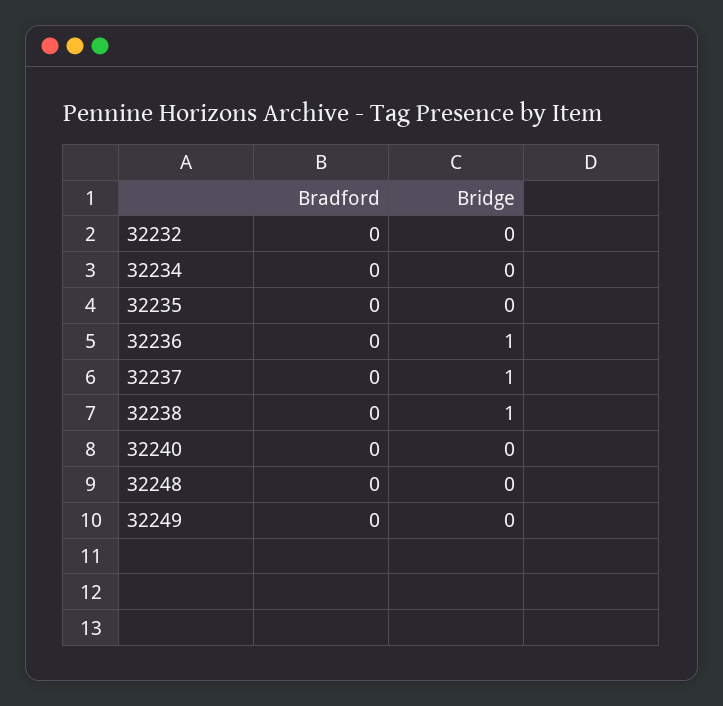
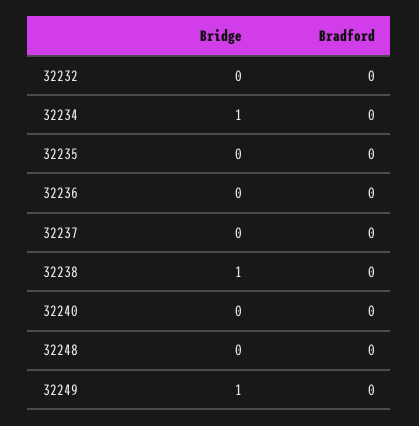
  {
    "Bradford": {
      "32232": 0,
      "32234": 0,
      "32235": 0,
      "32236": 0,
      "32237": 0,
      "32238": 0,
      "32240": 0,
      "32248": 0,
      "32249": 0
    },
    "Bridge": {
      "32232": 0,
-     "32234": 0,
+     "32234": 1,
      "32235": 0,
-     "32236": 1,
+     "32236": 0,
-     "32237": 1,
+     "32237": 0,
      "32238": 1,
      "32240": 0,
      "32248": 0,
-     "32249": 0
+     "32249": 1
    }
  }

